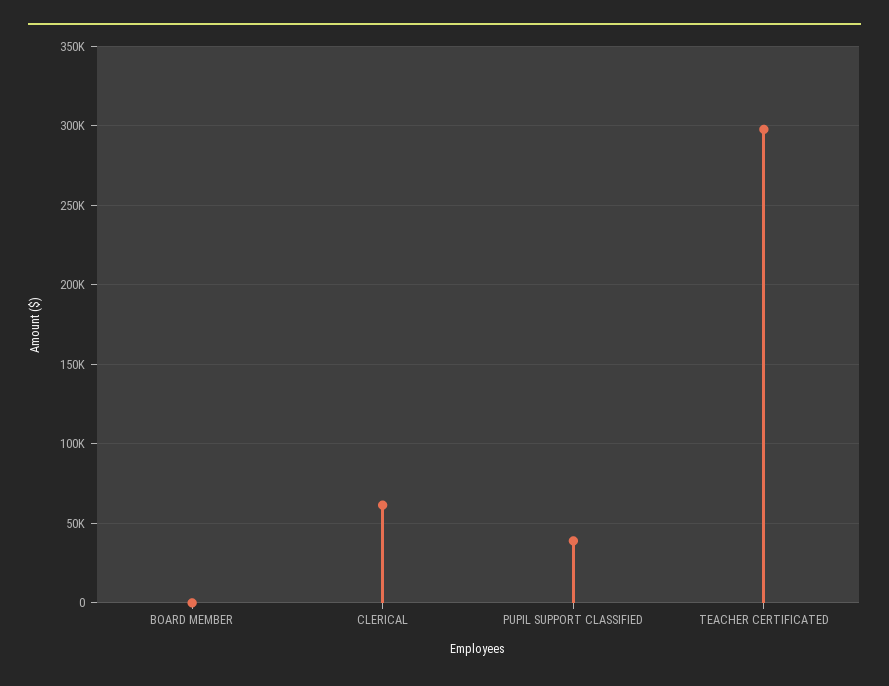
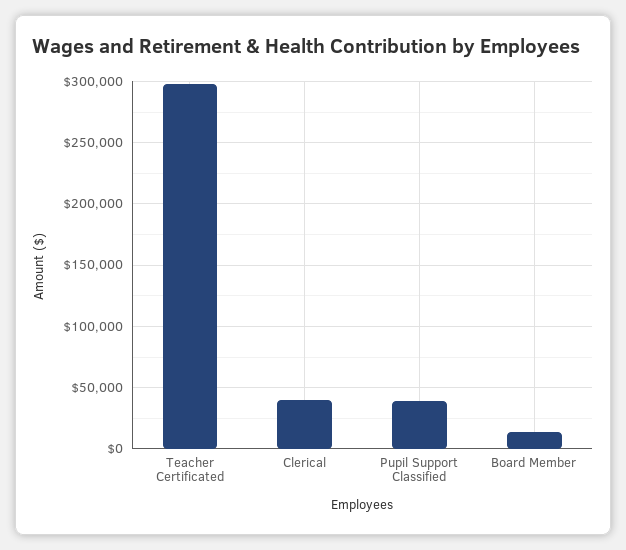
  {
-   "BOARD MEMBER": 0,
+   "BOARD MEMBER": 15000,
-   "CLERICAL": 60000,
+   "CLERICAL": 40000,
    "PUPIL SUPPORT CLASSIFIED": 40000,
    "TEACHER CERTIFICATED": 300000
  }

